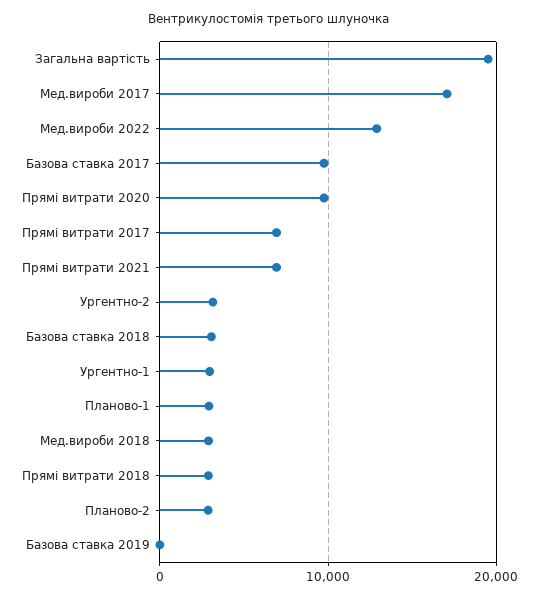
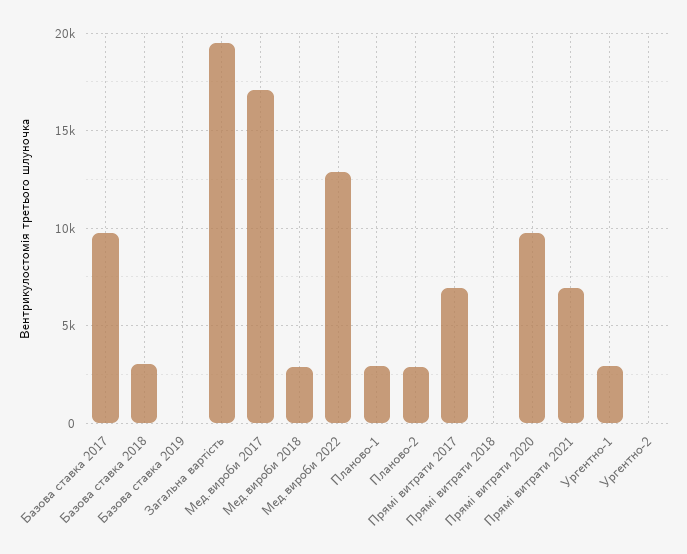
  {
    "Загальна вартість": 19500,
    "Мед.вироби 2017": 17000,
    "Мед.вироби 2022": 13000,
    "Базова ставка 2017": 10000,
    "Прямі витрати 2020": 10000,
    "Прямі витрати 2017": 7000,
    "Прямі витрати 2021": 7000,
-   "Ургентно-2": 3000,
+   "Ургентно-2": 0,
    "Базова ставка 2018": 3000,
    "Ургентно-1": 3000,
    "Планово-1": 3000,
    "Мед.вироби 2018": 3000,
-   "Прямі витрати 2018": 3000,
+   "Прямі витрати 2018": 0,
    "Планово-2": 3000,
    "Базова ставка 2019": 0
  }

